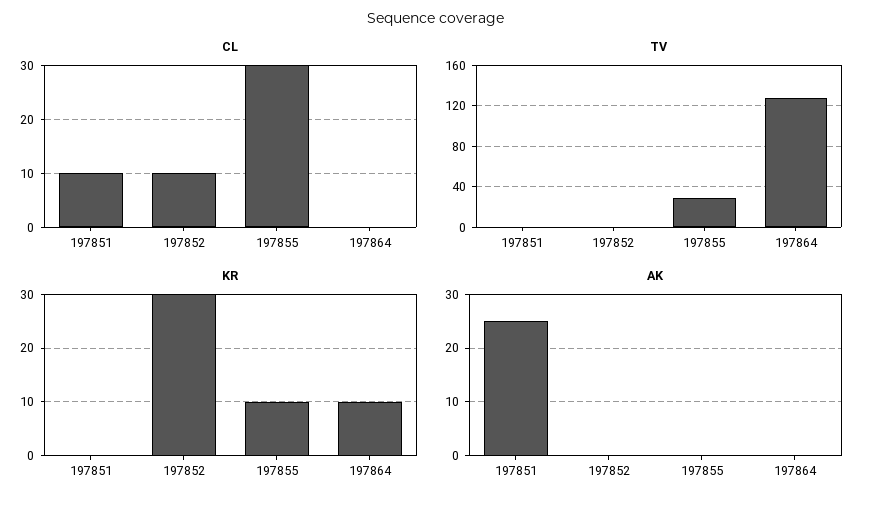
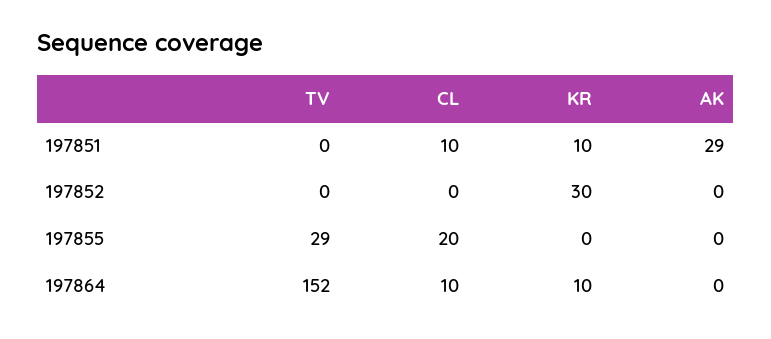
  {
    "CL": {
      "197851": 10,
-     "197852": 10,
+     "197852": 0,
-     "197855": 30,
+     "197855": 20,
-     "197864": 0
+     "197864": 10
    },
    "TV": {
      "197851": 0,
      "197852": 0,
      "197855": 29,
-     "197864": 130
+     "197864": 152
    },
    "KR": {
-     "197851": 0,
+     "197851": 10,
      "197852": 30,
-     "197855": 10,
+     "197855": 0,
      "197864": 10
    },
    "AK": {
-     "197851": 25,
+     "197851": 29,
      "197852": 0,
      "197855": 0,
      "197864": 0
    }
  }

